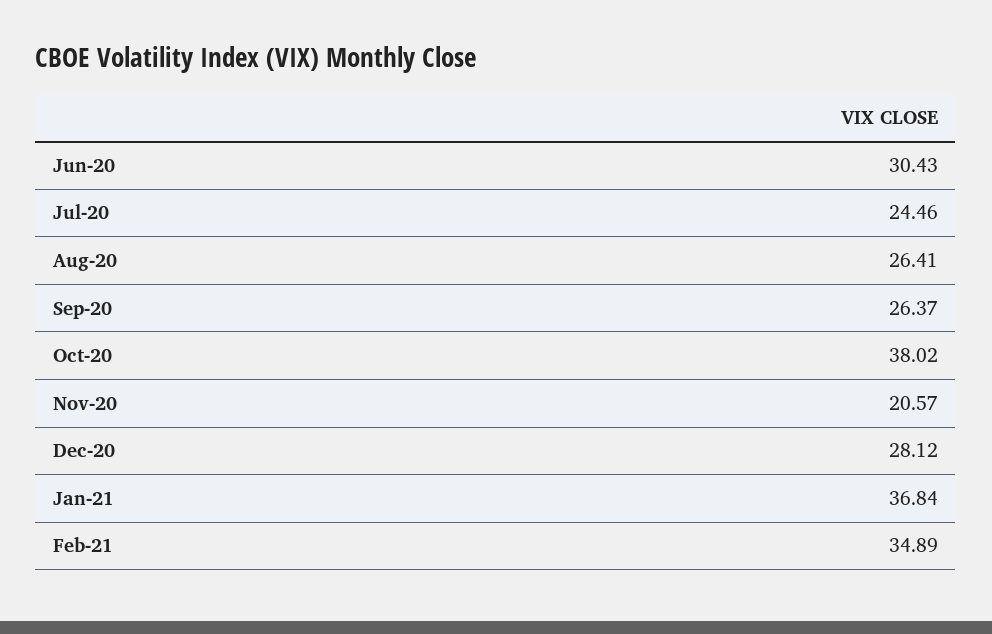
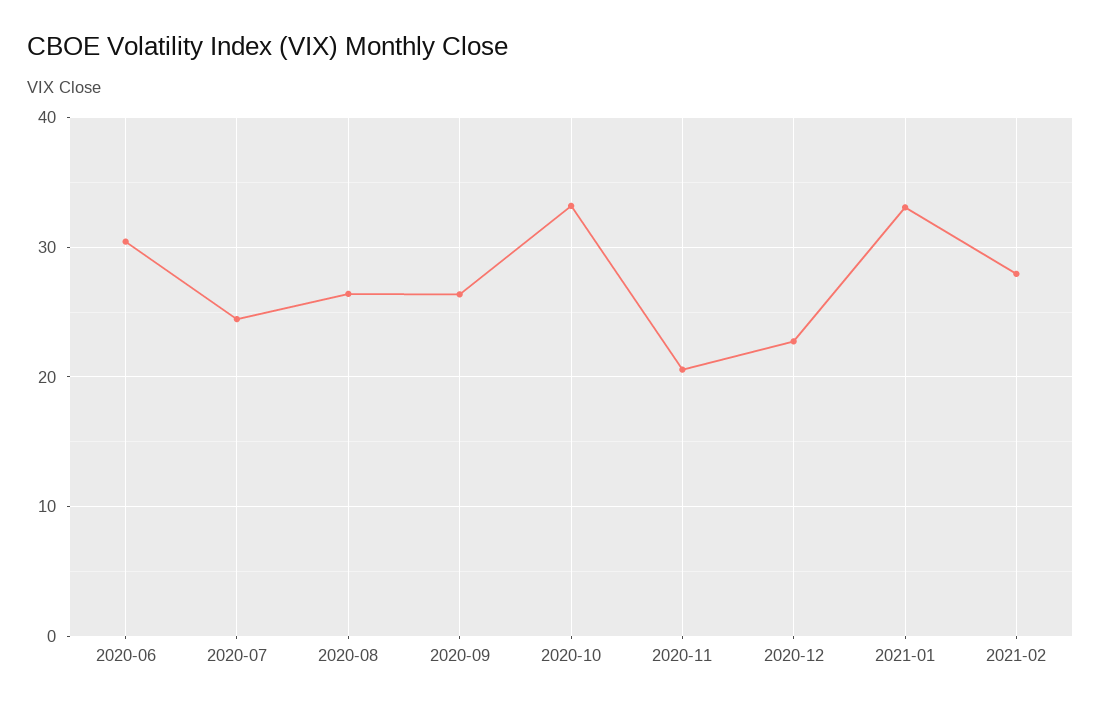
  {
    "Jun-20": 30.43,
    "Jul-20": 24.46,
    "Aug-20": 26.41,
    "Sep-20": 26.37,
-   "Oct-20": 38.02,
+   "Oct-20": 33,
    "Nov-20": 20.57,
-   "Dec-20": 28.12,
+   "Dec-20": 23,
-   "Jan-21": 36.84,
+   "Jan-21": 33,
-   "Feb-21": 34.89
+   "Feb-21": 28
  }

